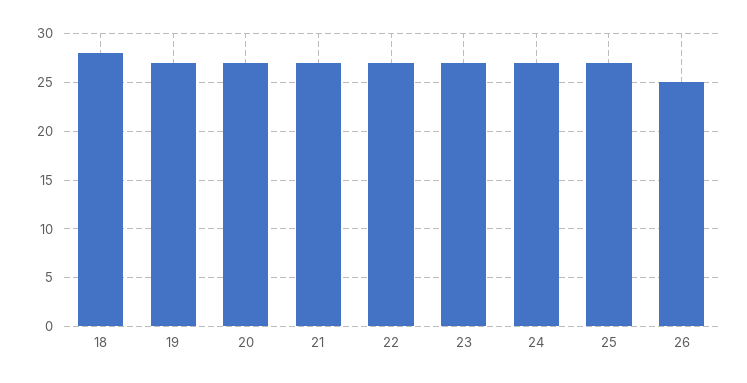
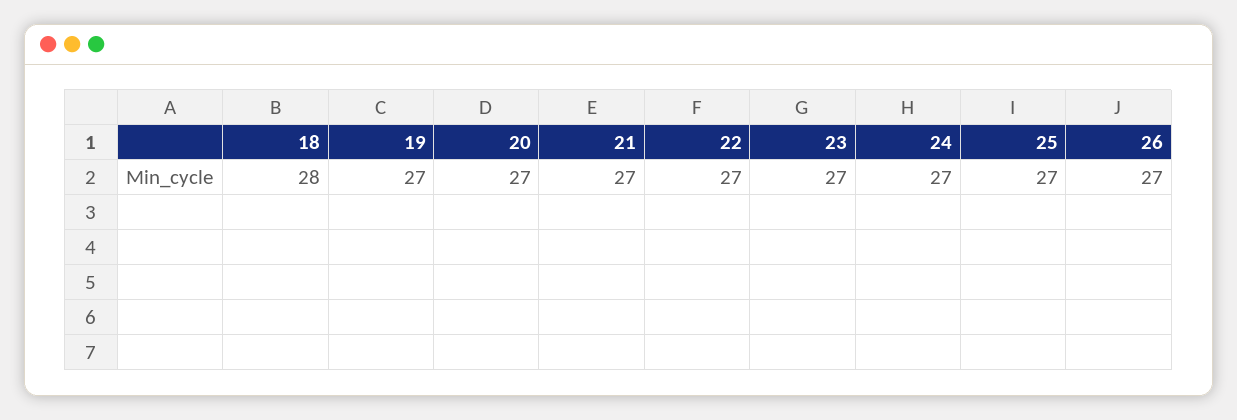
  {
    "18": 28,
    "19": 27,
    "20": 27,
    "21": 27,
    "22": 27,
    "23": 27,
    "24": 27,
    "25": 27,
-   "26": 25
+   "26": 27
  }

